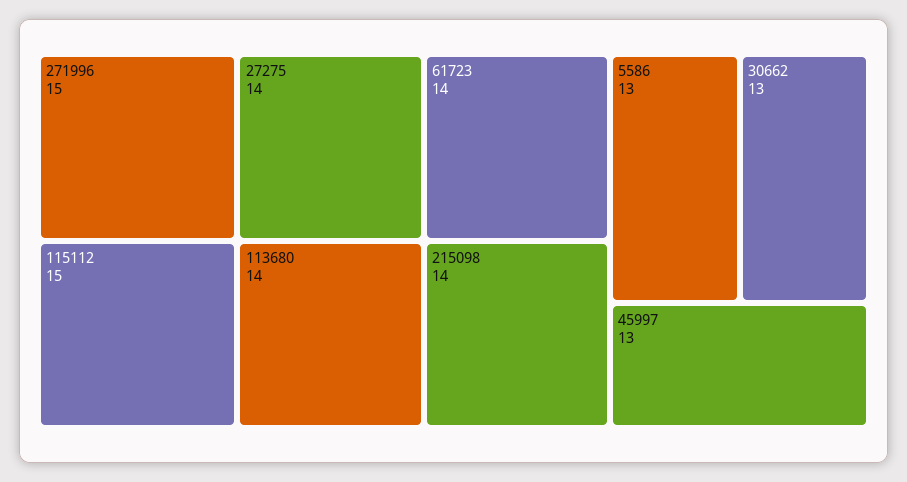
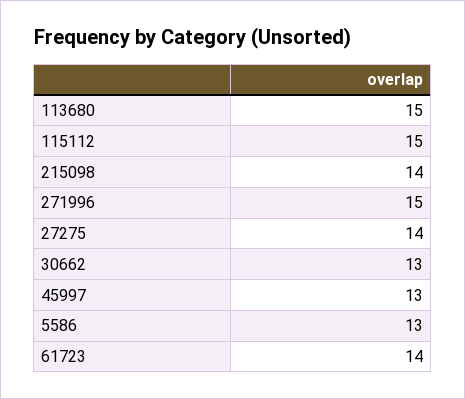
  {
    "271996": 15,
    "115112": 15,
    "27275": 14,
-   "113680": 14,
+   "113680": 15,
    "61723": 14,
    "215098": 14,
    "5586": 13,
    "30662": 13,
    "45997": 13
  }

